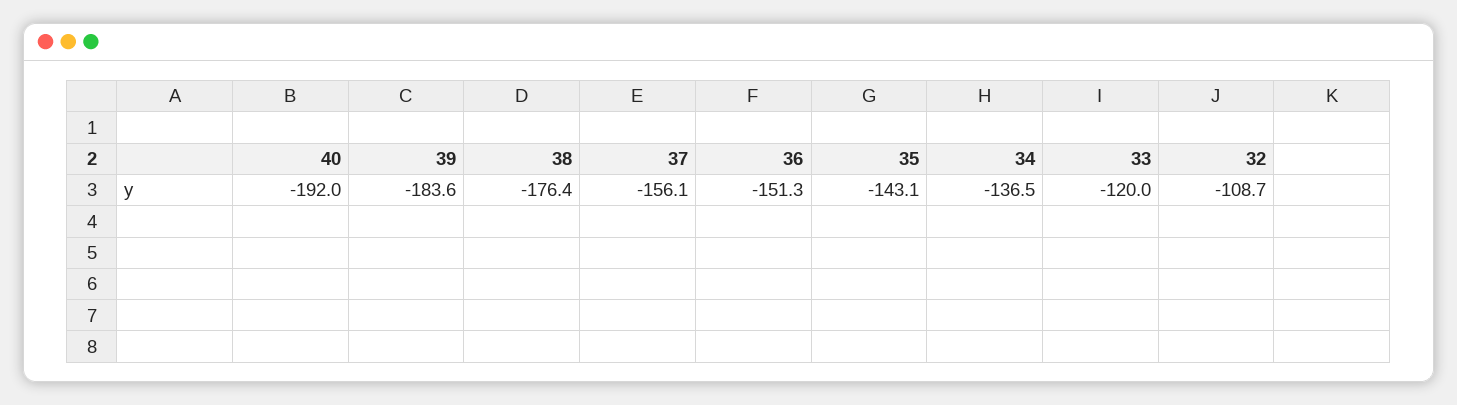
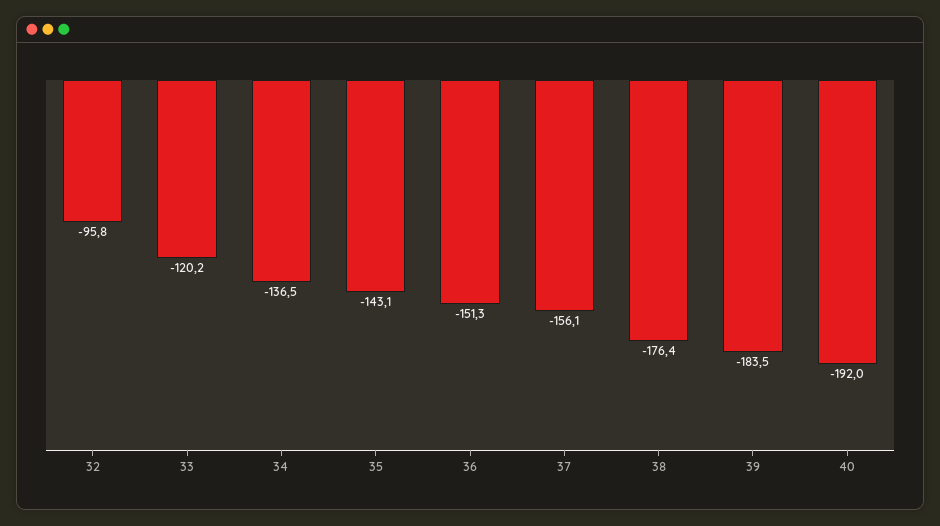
  {
    "40": -192,
-   "39": -183.6,
+   "39": -183.5,
    "38": -176.4,
    "37": -156.1,
    "36": -151.3,
    "35": -143.1,
    "34": -136.5,
-   "33": -120,
+   "33": -120.2,
-   "32": -108.7
+   "32": -95.8
  }

